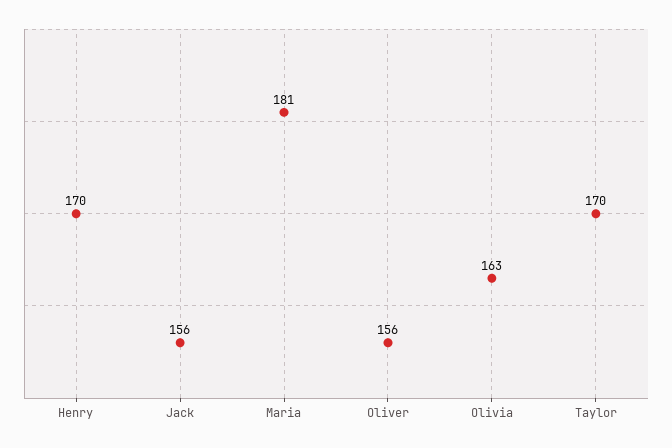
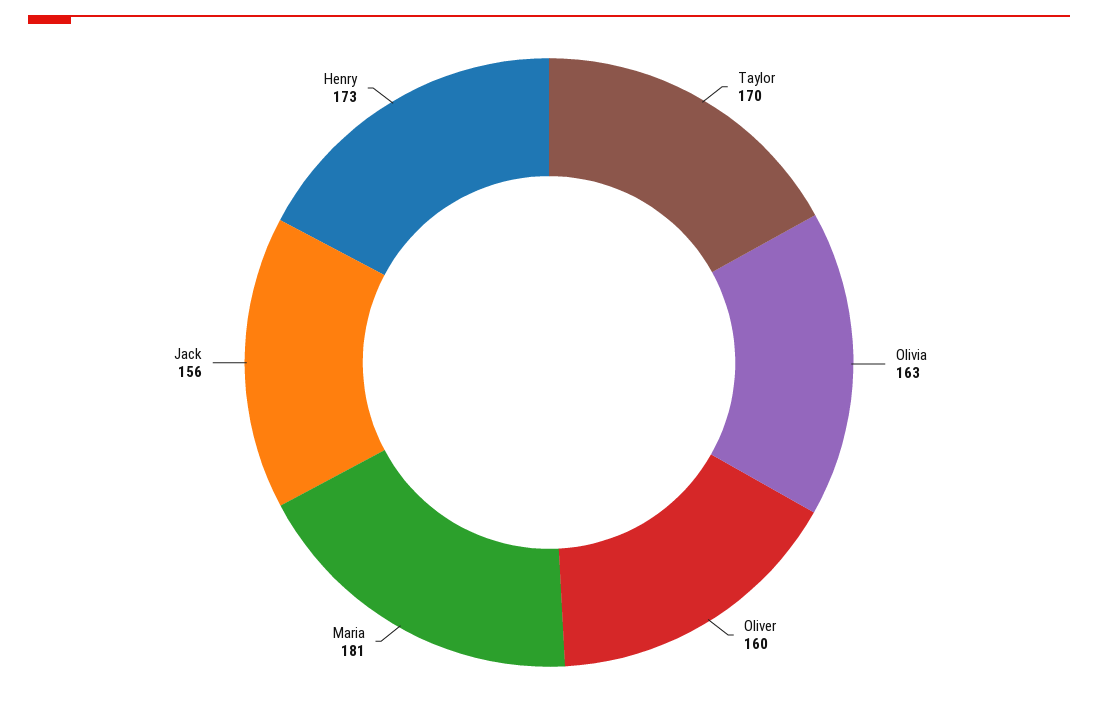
  {
-   "Henry": 170,
+   "Henry": 173,
    "Jack": 156,
    "Maria": 181,
-   "Oliver": 156,
+   "Oliver": 160,
    "Olivia": 163,
    "Taylor": 170
  }

